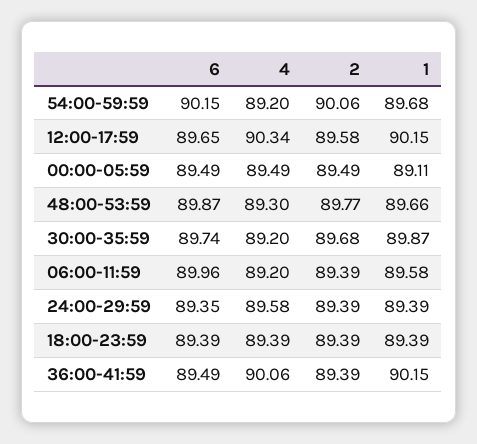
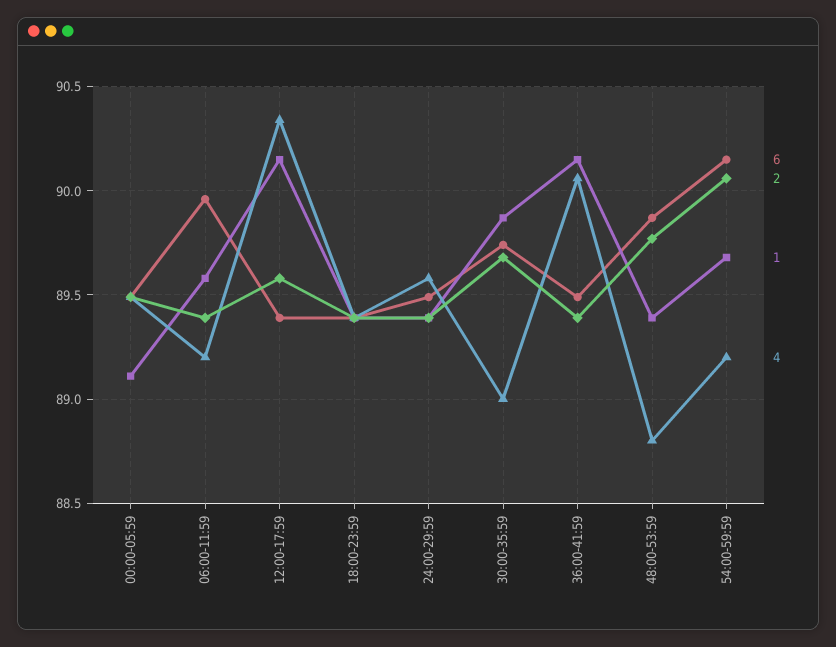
  {
    "6": {
      "54:00-59:59": 90.15,
-     "12:00-17:59": 89.65,
+     "12:00-17:59": 89.4,
      "00:00-05:59": 89.49,
      "48:00-53:59": 89.87,
      "30:00-35:59": 89.74,
      "06:00-11:59": 89.96,
-     "24:00-29:59": 89.35,
+     "24:00-29:59": 89.5,
      "18:00-23:59": 89.39,
      "36:00-41:59": 89.49
    },
    "4": {
      "54:00-59:59": 89.2,
      "12:00-17:59": 90.34,
      "00:00-05:59": 89.49,
-     "48:00-53:59": 89.3,
+     "48:00-53:59": 88.8,
-     "30:00-35:59": 89.2,
+     "30:00-35:59": 89,
      "06:00-11:59": 89.2,
      "24:00-29:59": 89.58,
      "18:00-23:59": 89.39,
      "36:00-41:59": 90.06
    },
    "2": {
      "54:00-59:59": 90.06,
      "12:00-17:59": 89.58,
      "00:00-05:59": 89.49,
      "48:00-53:59": 89.77,
      "30:00-35:59": 89.68,
      "06:00-11:59": 89.39,
      "24:00-29:59": 89.39,
      "18:00-23:59": 89.39,
      "36:00-41:59": 89.39
    },
    "1": {
      "54:00-59:59": 89.68,
      "12:00-17:59": 90.15,
      "00:00-05:59": 89.11,
-     "48:00-53:59": 89.66,
+     "48:00-53:59": 89.4,
      "30:00-35:59": 89.87,
      "06:00-11:59": 89.58,
      "24:00-29:59": 89.39,
      "18:00-23:59": 89.39,
      "36:00-41:59": 90.15
    }
  }

